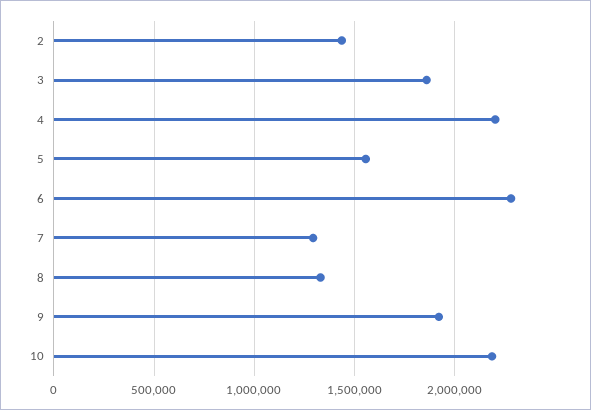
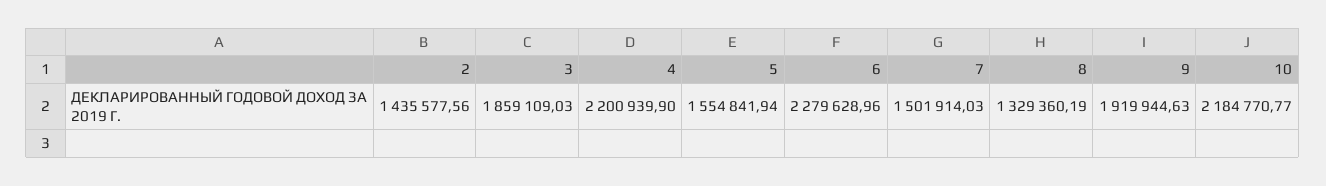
  {
    "2": 1435577.56,
    "3": 1859109.03,
    "4": 2200939.9,
    "5": 1554841.94,
    "6": 2279628.96,
-   "7": 1300000,
+   "7": 1501914.03,
    "8": 1329360.19,
    "9": 1919944.63,
    "10": 2184770.77
  }

